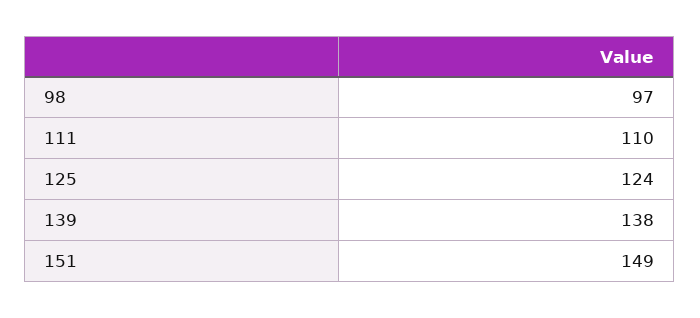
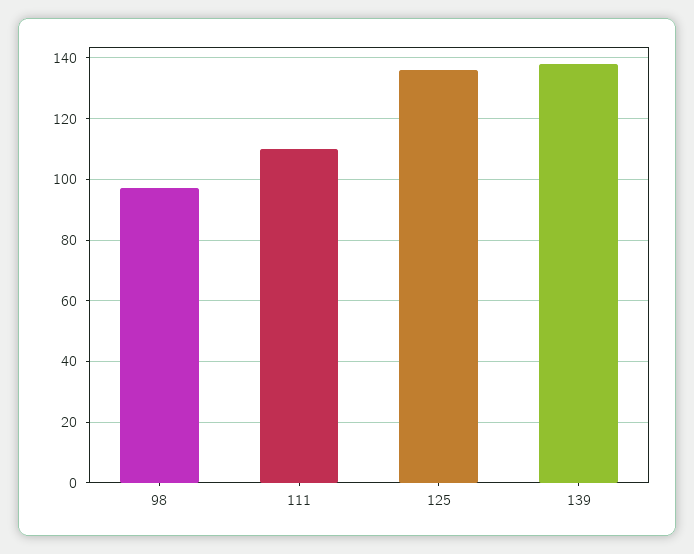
  {
    "98": 97,
    "111": 110,
-   "125": 124,
+   "125": 135,
-   "139": 138,
+   "139": 138
-   "151": 149
  }

